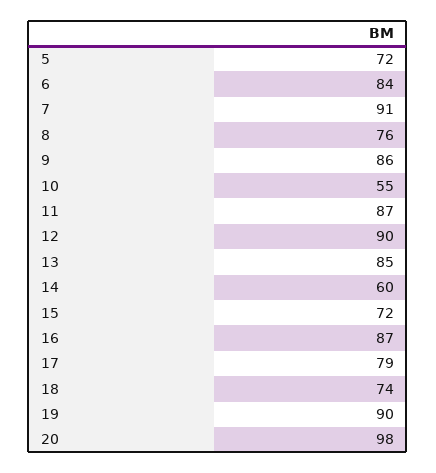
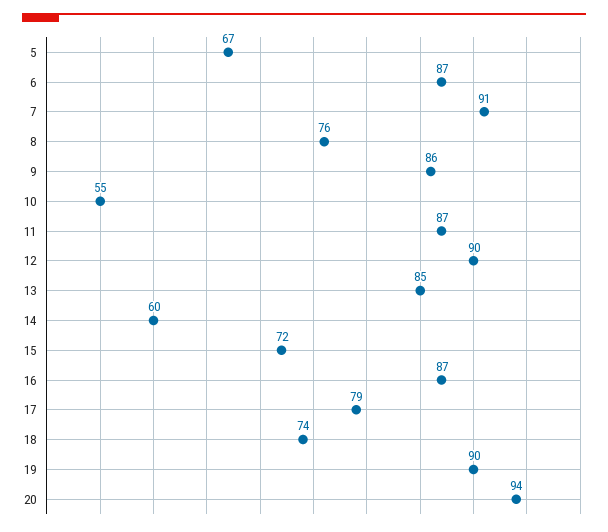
  {
-   "5": 72,
+   "5": 67,
-   "6": 84,
+   "6": 87,
    "7": 91,
    "8": 76,
    "9": 86,
    "10": 55,
    "11": 87,
    "12": 90,
    "13": 85,
    "14": 60,
    "15": 72,
    "16": 87,
    "17": 79,
    "18": 74,
    "19": 90,
-   "20": 98
+   "20": 94
  }

